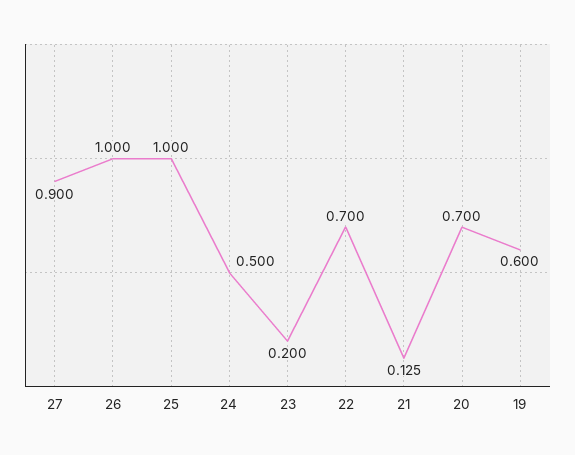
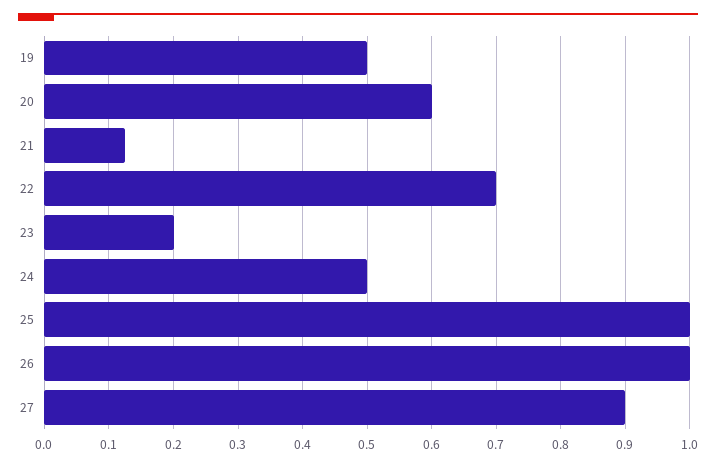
  {
    "27": 0.9,
    "26": 1,
    "25": 1,
    "24": 0.5,
    "23": 0.2,
    "22": 0.7,
    "21": 0.125,
-   "20": 0.7,
+   "20": 0.6,
-   "19": 0.6
+   "19": 0.5
  }

